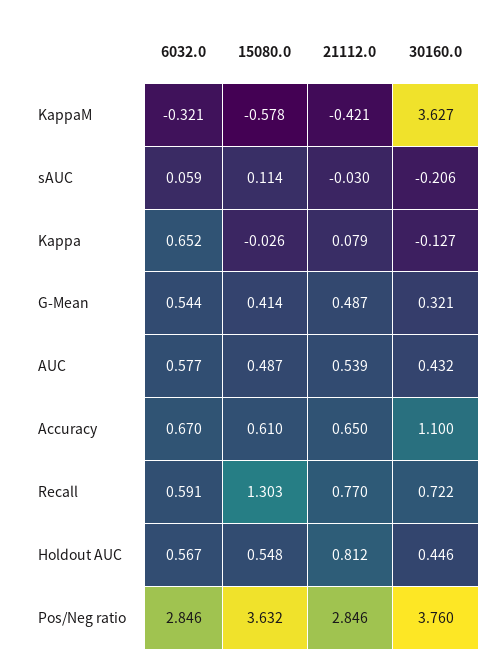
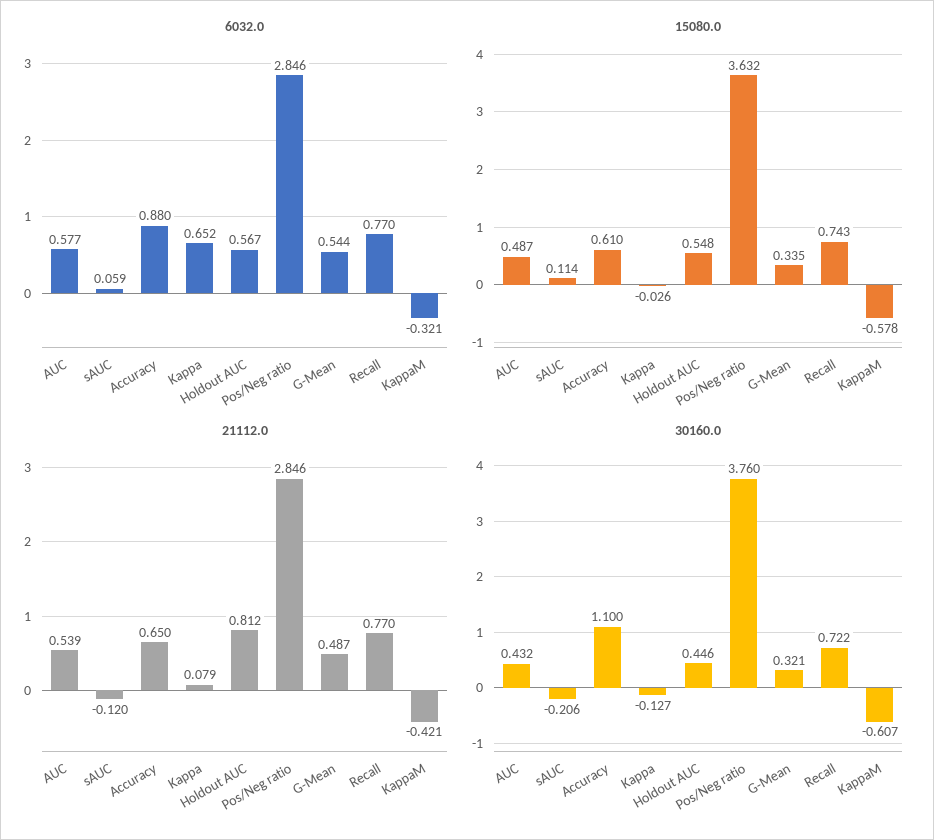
  {
    "6032.0": {
      "KappaM": -0.321,
      "sAUC": 0.059,
      "Kappa": 0.652,
      "G-Mean": 0.544,
      "AUC": 0.577,
-     "Accuracy": 0.67,
+     "Accuracy": 0.88,
-     "Recall": 0.591,
+     "Recall": 0.77,
      "Holdout AUC": 0.567,
      "Pos/Neg ratio": 2.846
    },
    "15080.0": {
      "KappaM": -0.578,
      "sAUC": 0.114,
      "Kappa": -0.026,
-     "G-Mean": 0.414,
+     "G-Mean": 0.335,
      "AUC": 0.487,
      "Accuracy": 0.61,
-     "Recall": 1.303,
+     "Recall": 0.743,
      "Holdout AUC": 0.548,
      "Pos/Neg ratio": 3.632
    },
    "21112.0": {
      "KappaM": -0.421,
-     "sAUC": -0.03,
+     "sAUC": -0.12,
      "Kappa": 0.079,
      "G-Mean": 0.487,
      "AUC": 0.539,
      "Accuracy": 0.65,
      "Recall": 0.77,
      "Holdout AUC": 0.812,
      "Pos/Neg ratio": 2.846
    },
    "30160.0": {
-     "KappaM": 3.627,
+     "KappaM": -0.607,
      "sAUC": -0.206,
      "Kappa": -0.127,
      "G-Mean": 0.321,
      "AUC": 0.432,
      "Accuracy": 1.1,
      "Recall": 0.722,
      "Holdout AUC": 0.446,
      "Pos/Neg ratio": 3.76
    }
  }

